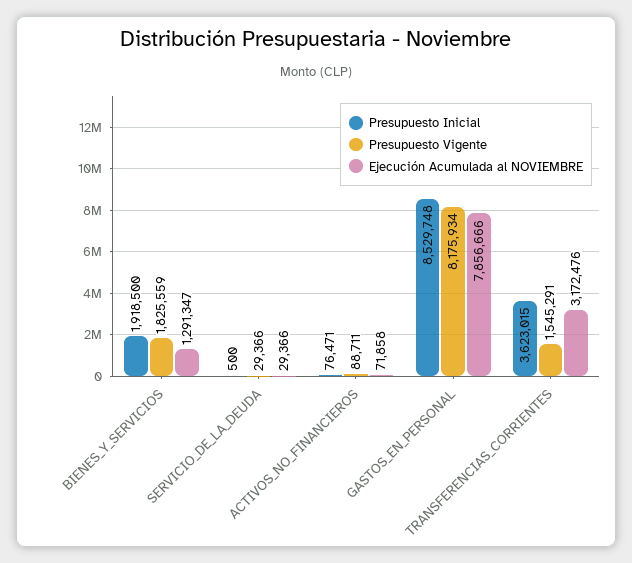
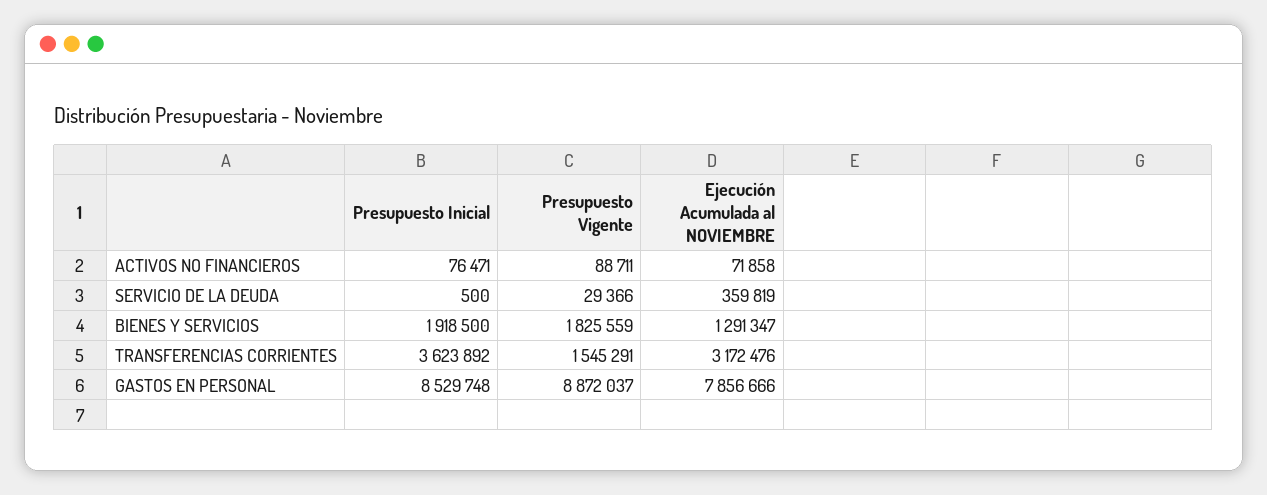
  {
    "Presupuesto Inicial": {
      "BIENES_Y_SERVICIOS": 1918500,
      "SERVICIO_DE_LA_DEUDA": 500,
      "ACTIVOS_NO_FINANCIEROS": 76471,
      "GASTOS_EN_PERSONAL": 8529748,
-     "TRANSFERENCIAS_CORRIENTES": 3623015
+     "TRANSFERENCIAS_CORRIENTES": 3623892
    },
    "Presupuesto Vigente": {
      "BIENES_Y_SERVICIOS": 1825559,
      "SERVICIO_DE_LA_DEUDA": 29366,
      "ACTIVOS_NO_FINANCIEROS": 88711,
-     "GASTOS_EN_PERSONAL": 8175934,
+     "GASTOS_EN_PERSONAL": 8872037,
      "TRANSFERENCIAS_CORRIENTES": 1545291
    },
    "Ejecución Acumulada al NOVIEMBRE": {
      "BIENES_Y_SERVICIOS": 1291347,
-     "SERVICIO_DE_LA_DEUDA": 29366,
+     "SERVICIO_DE_LA_DEUDA": 359819,
      "ACTIVOS_NO_FINANCIEROS": 71858,
      "GASTOS_EN_PERSONAL": 7856666,
      "TRANSFERENCIAS_CORRIENTES": 3172476
    }
  }

